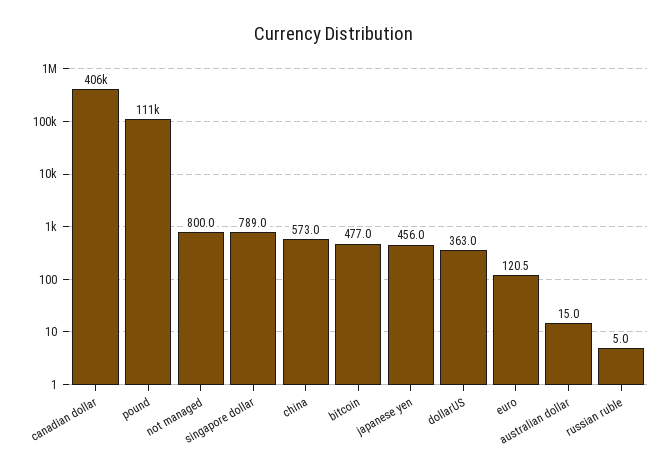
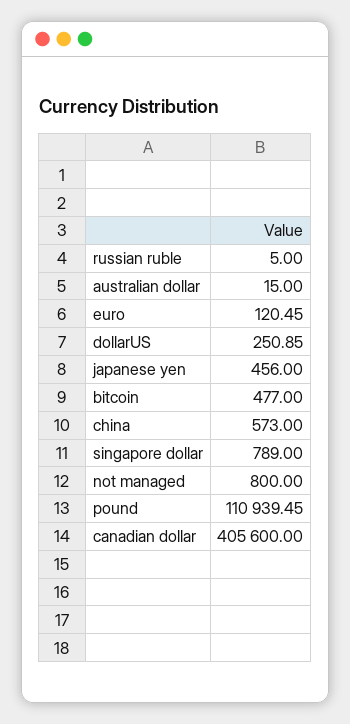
  {
    "canadian dollar": 405600,
    "pound": 110939.45,
    "not managed": 800,
    "singapore dollar": 789,
    "china": 573,
    "bitcoin": 477,
    "japanese yen": 456,
-   "dollarUS": 363,
+   "dollarUS": 250.85,
    "euro": 120.45,
    "australian dollar": 15,
    "russian ruble": 5
  }

